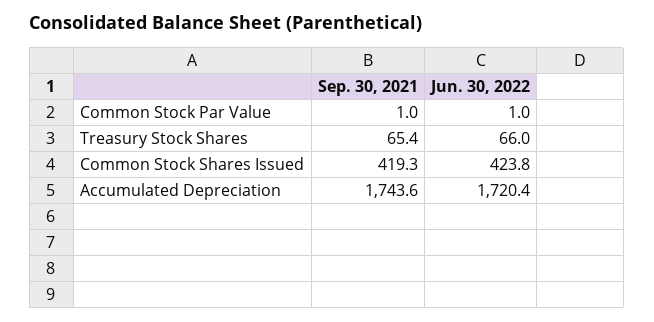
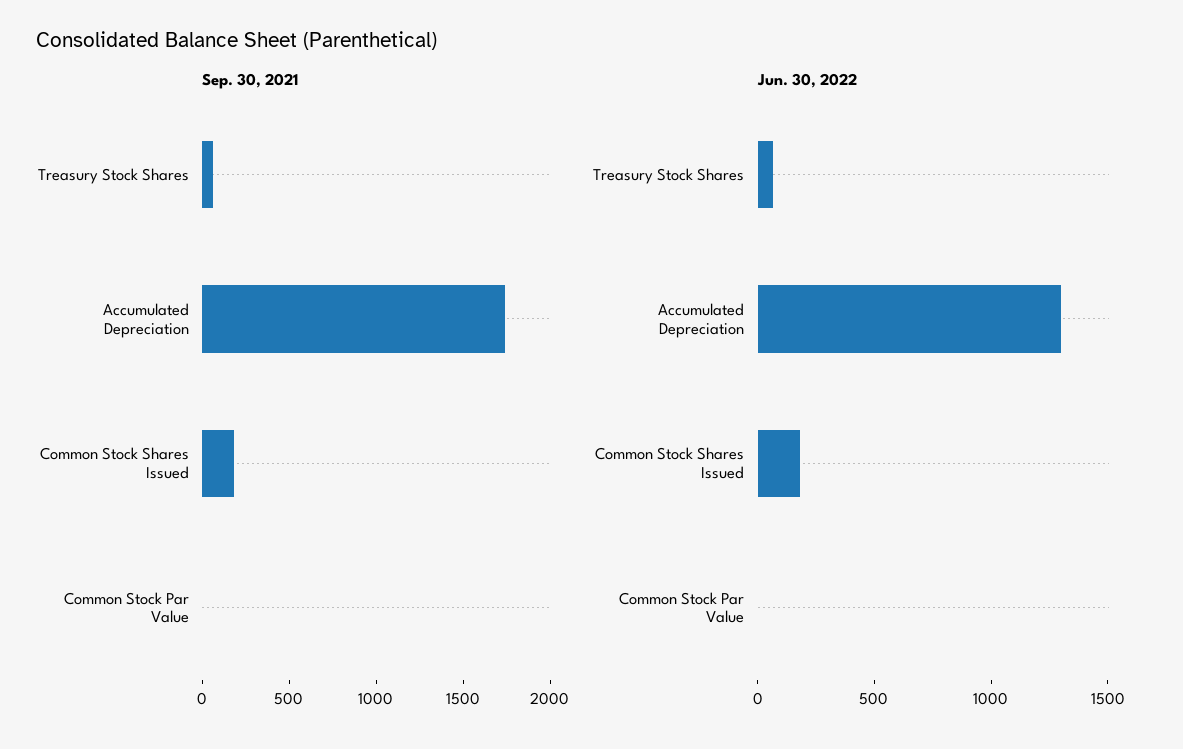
  {
    "Sep. 30, 2021": {
      "Common Stock Par Value": 1,
      "Treasury Stock Shares": 65.4,
-     "Common Stock Shares Issued": 419.3,
+     "Common Stock Shares Issued": 200,
      "Accumulated Depreciation": 1743.6
    },
    "Jun. 30, 2022": {
      "Common Stock Par Value": 1,
      "Treasury Stock Shares": 66,
-     "Common Stock Shares Issued": 423.8,
+     "Common Stock Shares Issued": 200,
-     "Accumulated Depreciation": 1720.4
+     "Accumulated Depreciation": 1300
    }
  }

